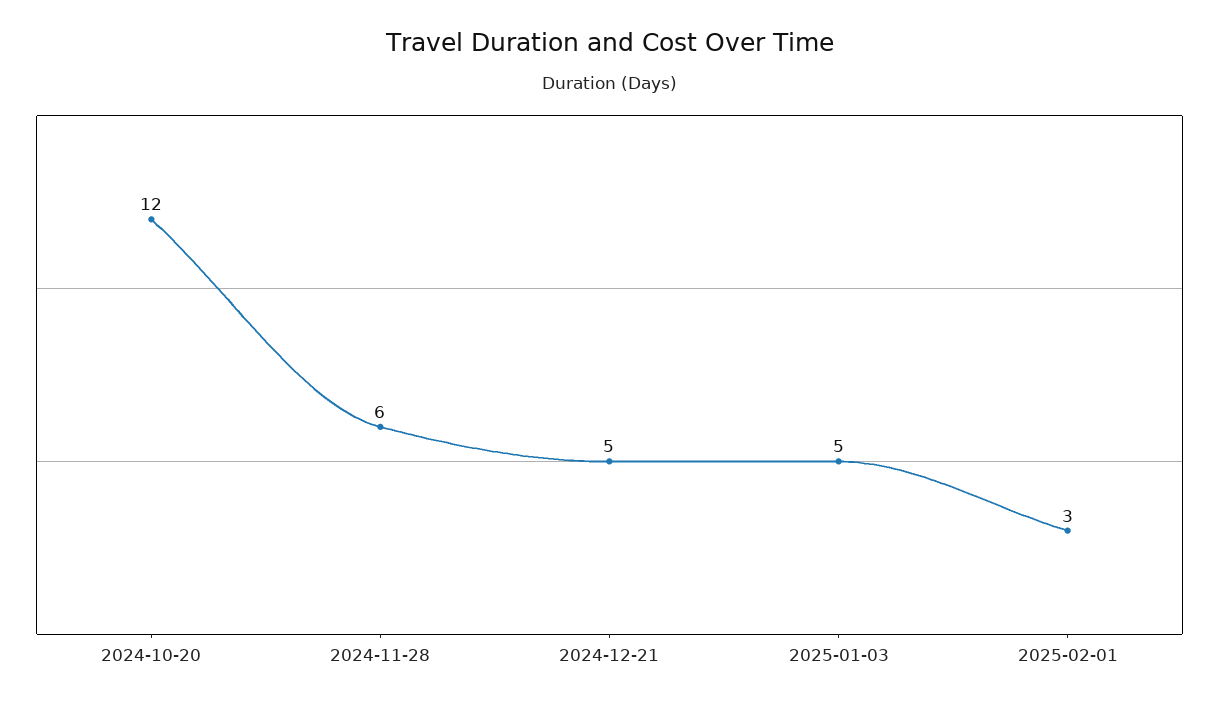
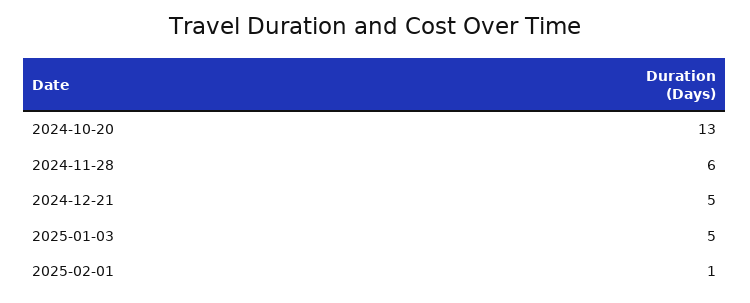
  {
-   "2024-10-20": 12,
+   "2024-10-20": 13,
    "2024-11-28": 6,
    "2024-12-21": 5,
    "2025-01-03": 5,
-   "2025-02-01": 3
+   "2025-02-01": 1
  }

